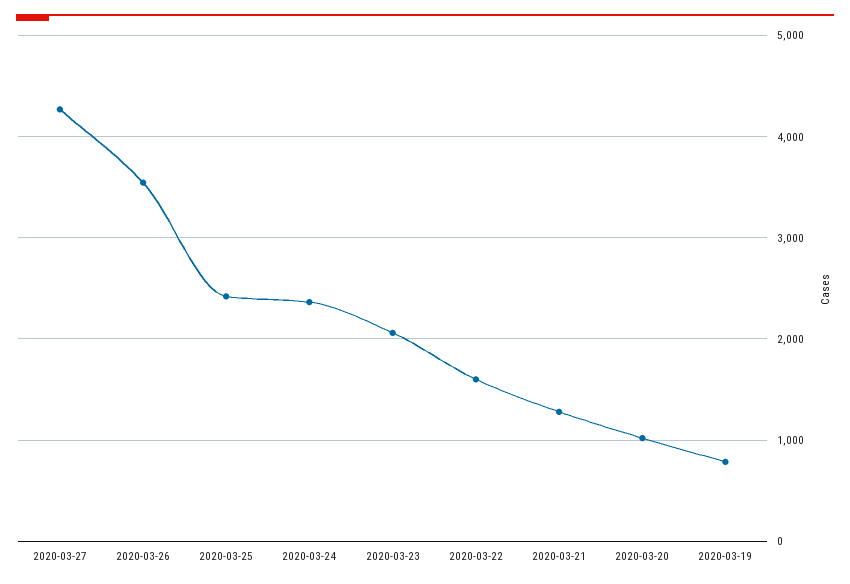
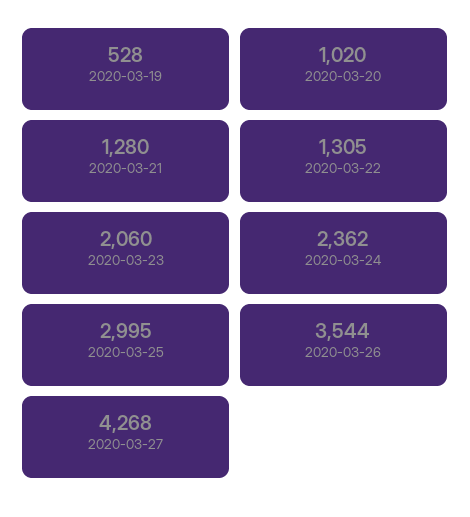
  {
    "2020-03-27": 4268,
    "2020-03-26": 3544,
-   "2020-03-25": 2400,
+   "2020-03-25": 2995,
    "2020-03-24": 2362,
    "2020-03-23": 2060,
-   "2020-03-22": 1600,
+   "2020-03-22": 1305,
    "2020-03-21": 1280,
    "2020-03-20": 1020,
-   "2020-03-19": 800
+   "2020-03-19": 528
  }

